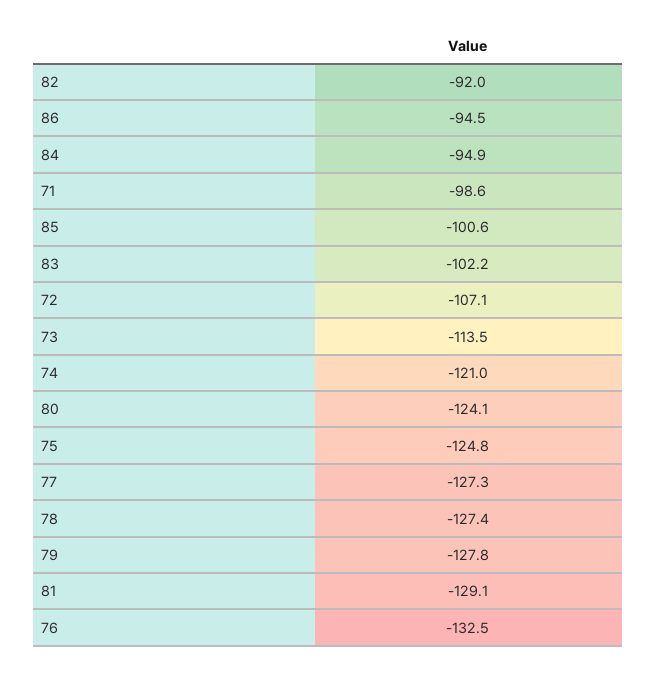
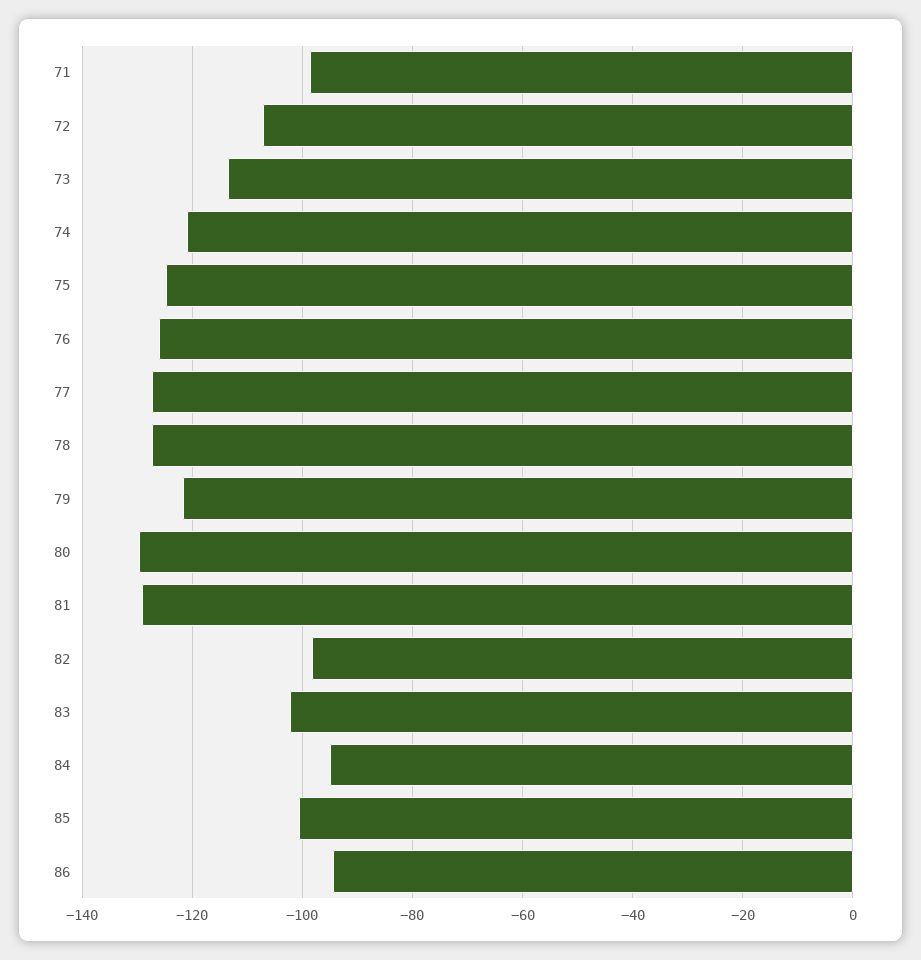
  {
-   "82": -92,
+   "82": -98,
    "86": -94.5,
    "84": -94.9,
    "71": -98.6,
    "85": -100.6,
    "83": -102.2,
    "72": -107.1,
    "73": -113.5,
    "74": -121,
-   "80": -124.1,
+   "80": -130,
    "75": -124.8,
    "77": -127.3,
    "78": -127.4,
-   "79": -127.8,
+   "79": -122,
    "81": -129.1,
-   "76": -132.5
+   "76": -126
  }

